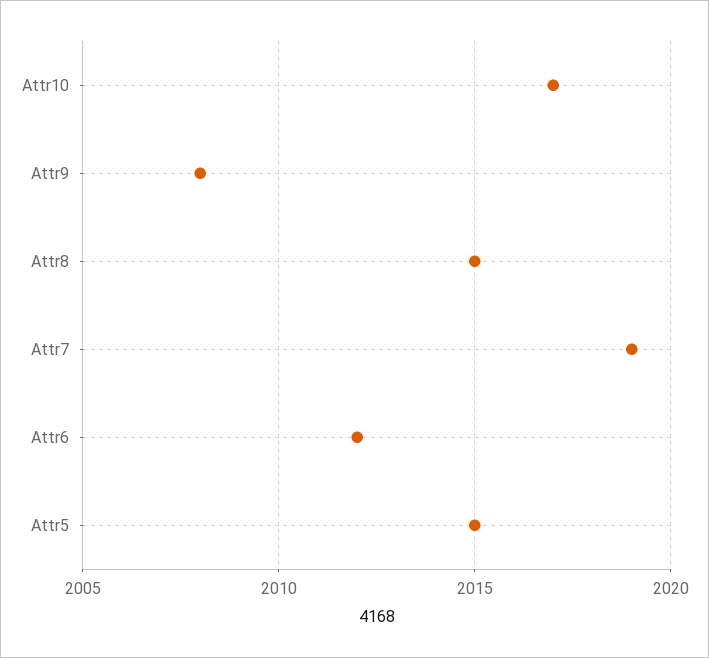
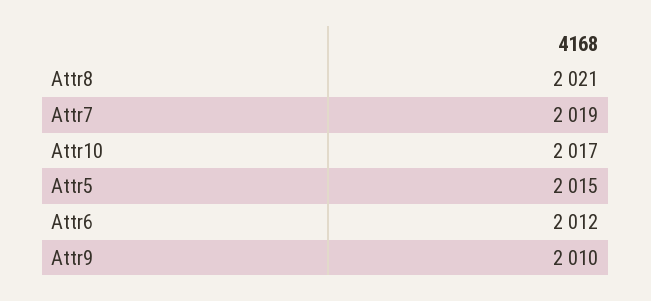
  {
    "Attr10": 2017,
-   "Attr9": 2008,
+   "Attr9": 2010,
-   "Attr8": 2015,
+   "Attr8": 2021,
    "Attr7": 2019,
    "Attr6": 2012,
    "Attr5": 2015
  }

